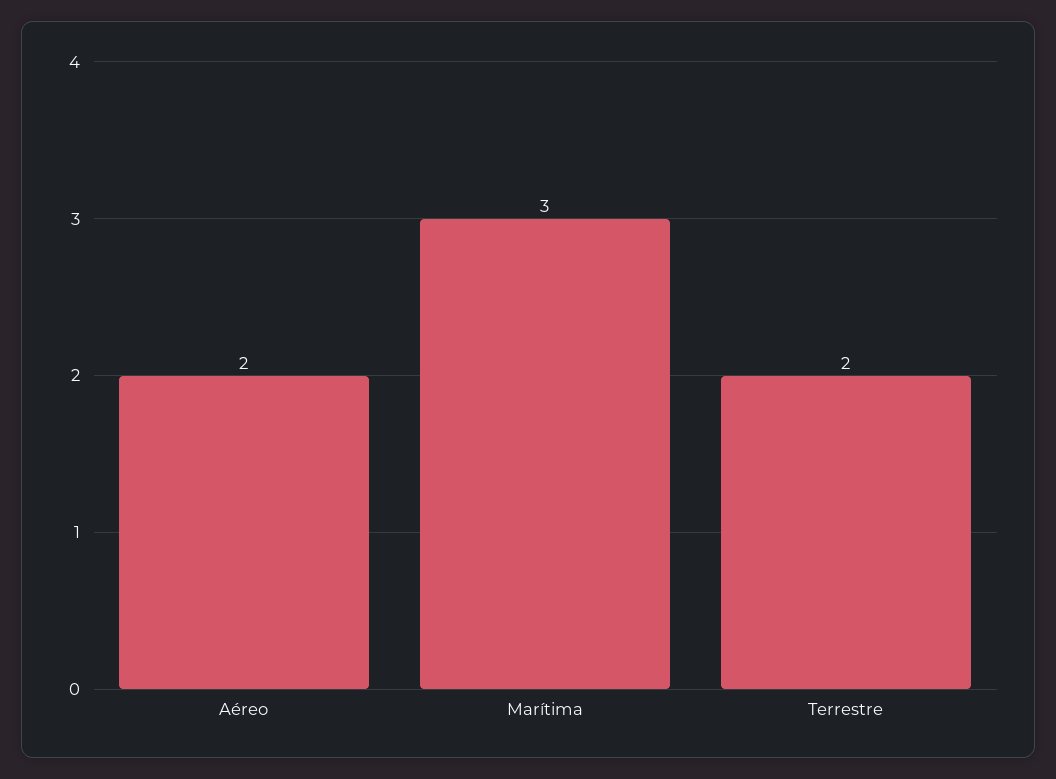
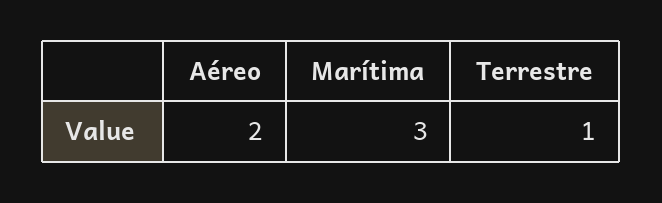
  {
    "Aéreo": 2,
    "Marítima": 3,
-   "Terrestre": 2
+   "Terrestre": 1
  }

